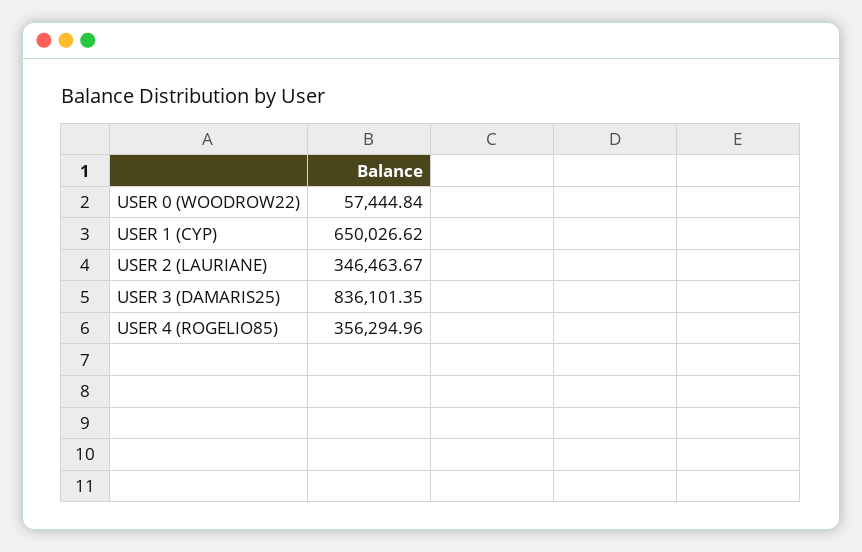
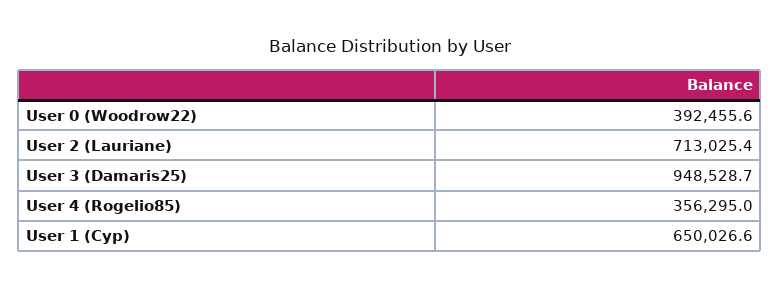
  {
-   "USER 0 (WOODROW22)": 57444.84,
+   "USER 0 (WOODROW22)": 392455.6,
    "USER 1 (CYP)": 650026.62,
-   "USER 2 (LAURIANE)": 346463.67,
+   "USER 2 (LAURIANE)": 713025.4,
-   "USER 3 (DAMARIS25)": 836101.35,
+   "USER 3 (DAMARIS25)": 948528.7,
    "USER 4 (ROGELIO85)": 356294.96
  }

